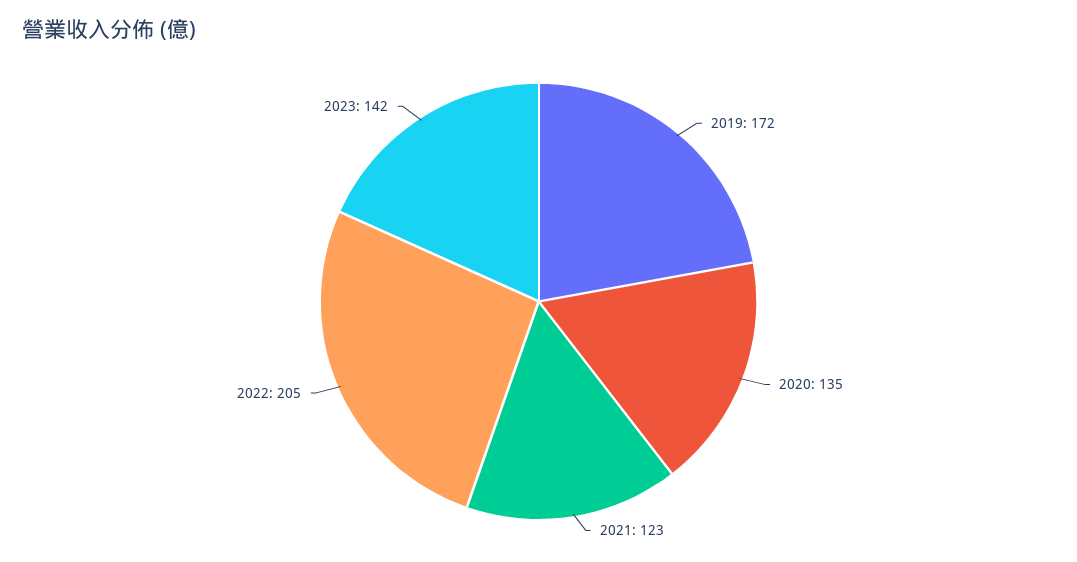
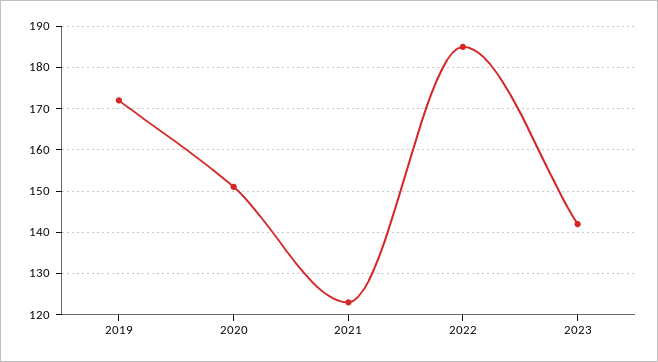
  {
    "2019": 172,
-   "2020": 135,
+   "2020": 150,
    "2021": 123,
-   "2022": 205,
+   "2022": 185,
    "2023": 142
  }

